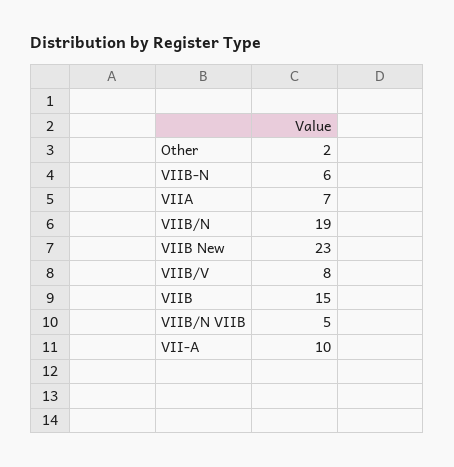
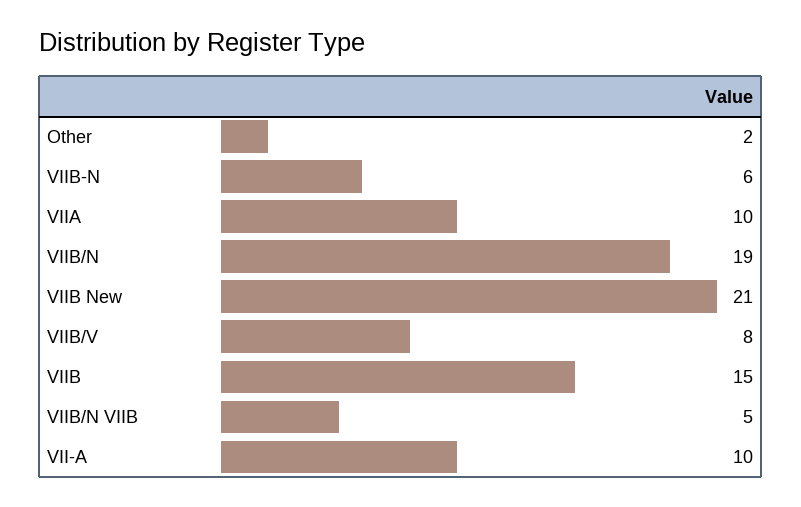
  {
    "Other": 2,
    "VIIB-N": 6,
-   "VIIA": 7,
+   "VIIA": 10,
    "VIIB/N": 19,
-   "VIIB New": 23,
+   "VIIB New": 21,
    "VIIB/V": 8,
    "VIIB": 15,
    "VIIB/N VIIB": 5,
    "VII-A": 10
  }

